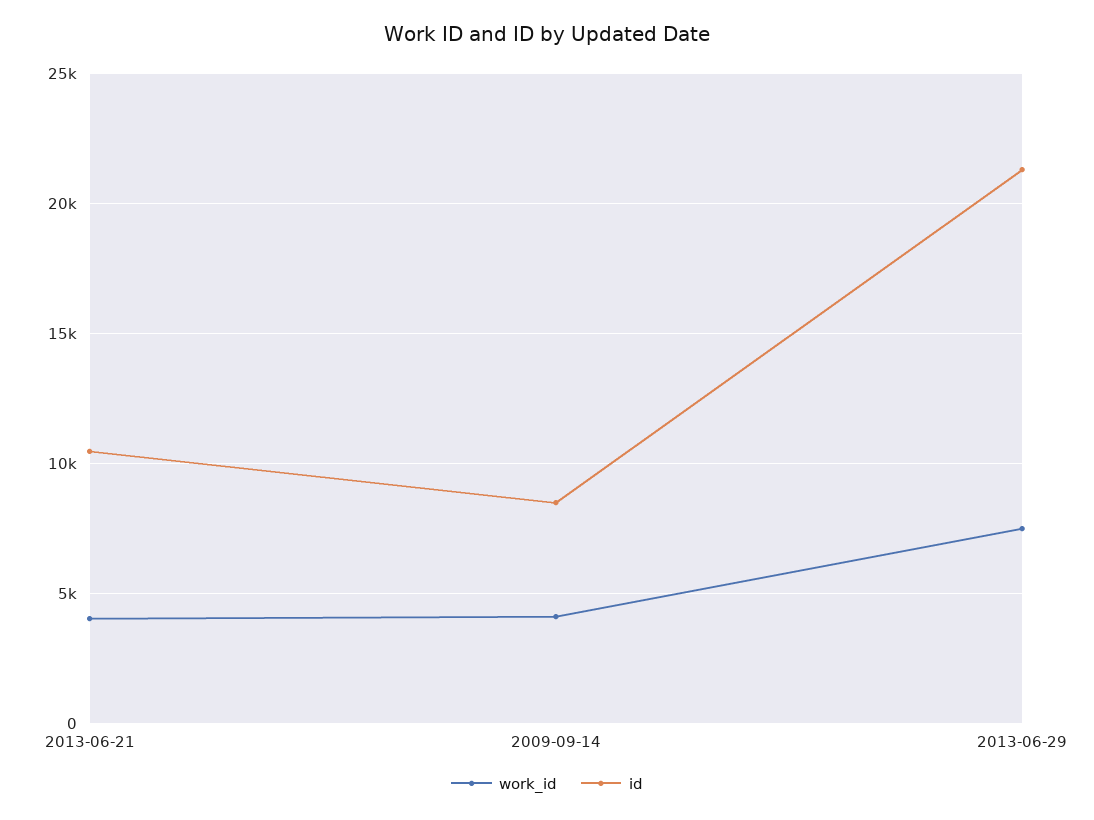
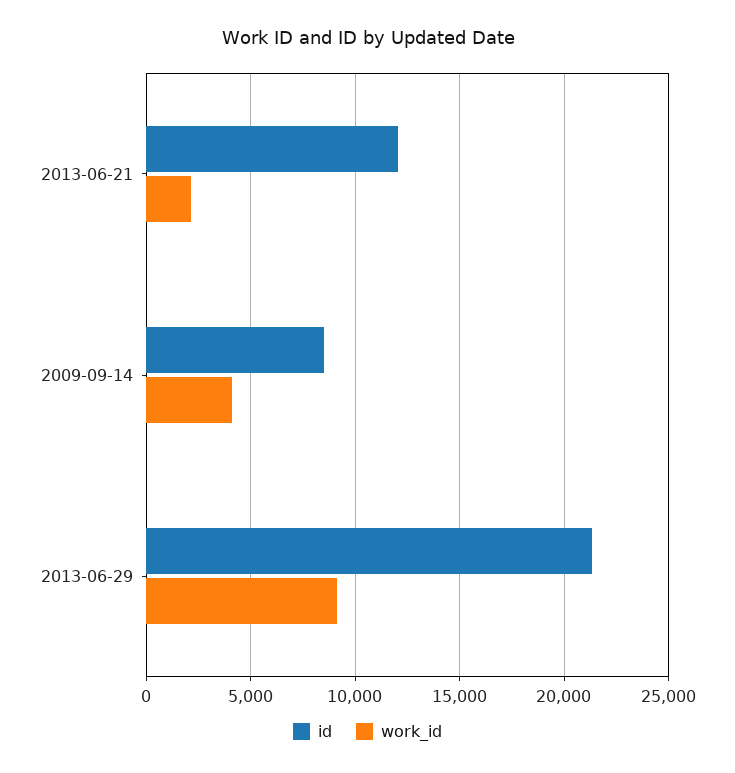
  {
    "work_id": {
-     "2013-06-21": 4000,
+     "2013-06-21": 2000,
      "2009-09-14": 4000,
-     "2013-06-29": 7500
+     "2013-06-29": 9000
    },
    "id": {
-     "2013-06-21": 10500,
+     "2013-06-21": 12000,
      "2009-09-14": 8500,
      "2013-06-29": 21500
    }
  }

